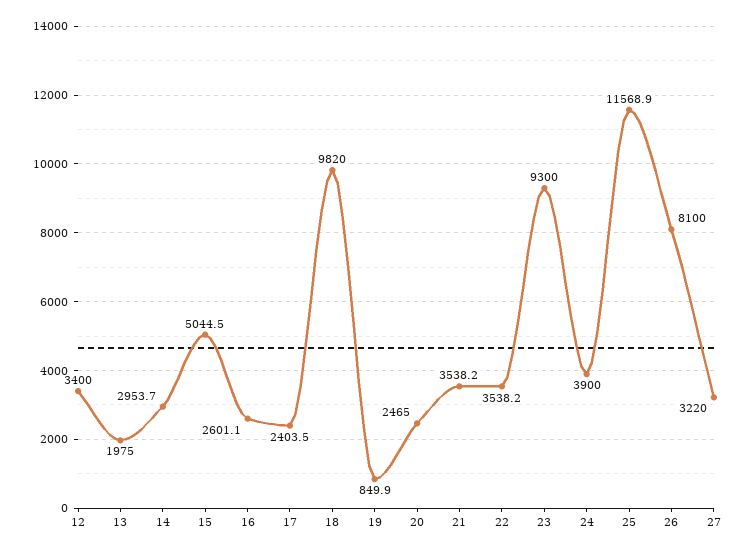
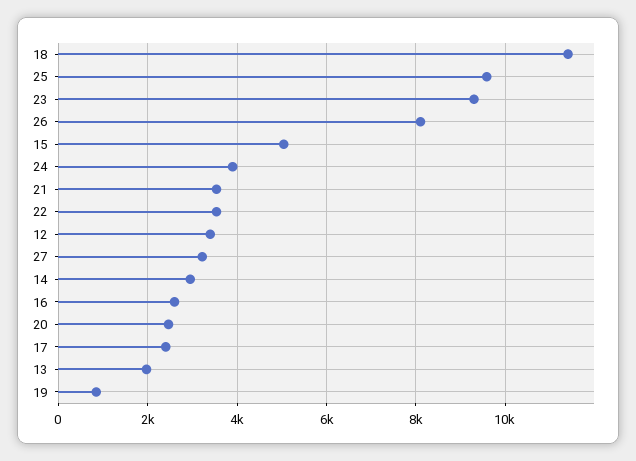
  {
    "12": 3400,
    "13": 1975,
    "14": 2953.7,
    "15": 5044.5,
    "16": 2601.1,
    "17": 2403.5,
-   "18": 9820,
+   "18": 11400,
    "19": 849.9,
    "20": 2465,
    "21": 3538.2,
    "22": 3538.2,
    "23": 9300,
    "24": 3900,
-   "25": 11568.9,
+   "25": 9600,
    "26": 8100,
    "27": 3220
  }

